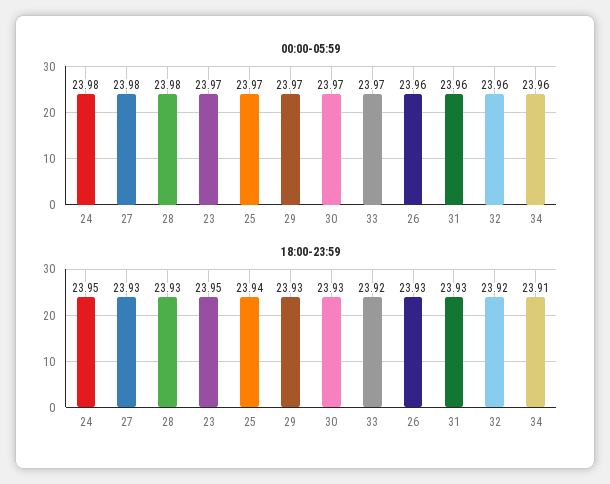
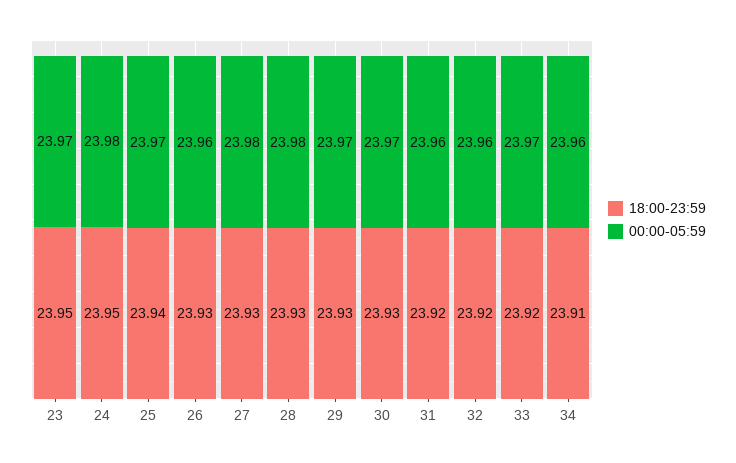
  {
    "00:00-05:59": {
      "24": 23.98,
      "27": 23.98,
      "28": 23.98,
      "23": 23.97,
      "25": 23.97,
      "29": 23.97,
      "30": 23.97,
      "33": 23.97,
      "26": 23.96,
      "31": 23.96,
      "32": 23.96,
      "34": 23.96
    },
    "18:00-23:59": {
      "24": 23.95,
      "27": 23.93,
      "28": 23.93,
      "23": 23.95,
      "25": 23.94,
      "29": 23.93,
      "30": 23.93,
      "33": 23.92,
      "26": 23.93,
-     "31": 23.93,
+     "31": 23.92,
      "32": 23.92,
      "34": 23.91
    }
  }

